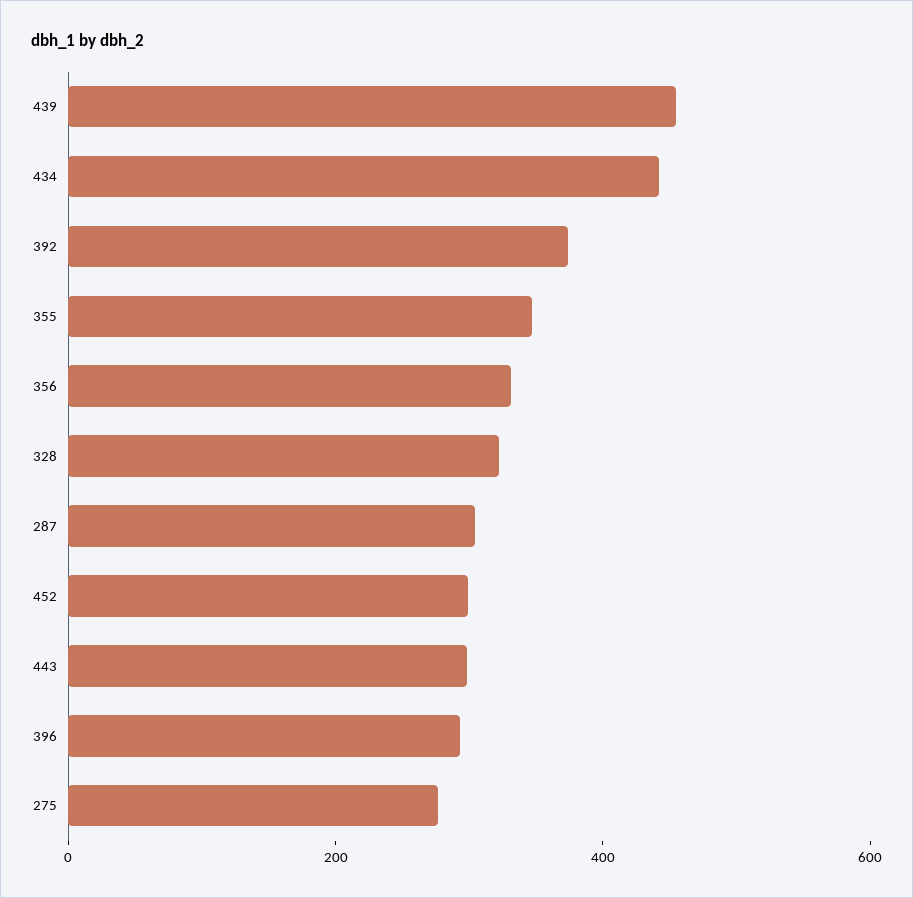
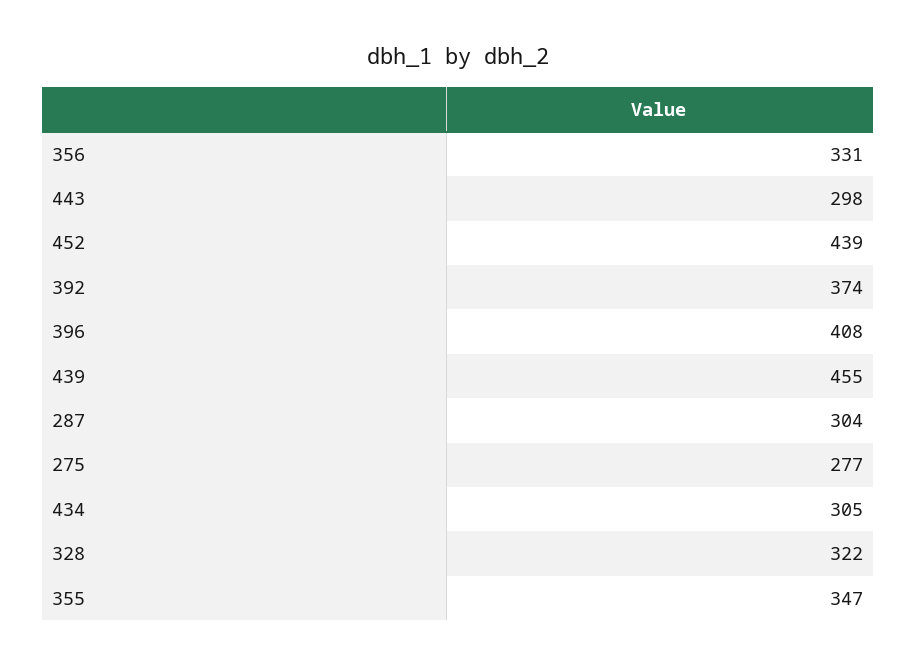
  {
    "439": 455,
-   "434": 450,
+   "434": 305,
    "392": 374,
    "355": 347,
    "356": 331,
    "328": 322,
    "287": 304,
-   "452": 300,
+   "452": 439,
    "443": 298,
-   "396": 300,
+   "396": 408,
    "275": 277
  }

